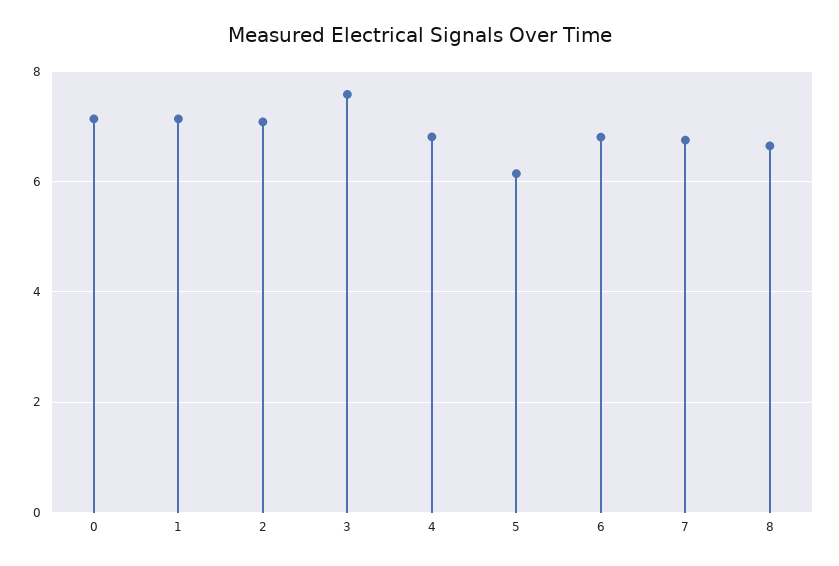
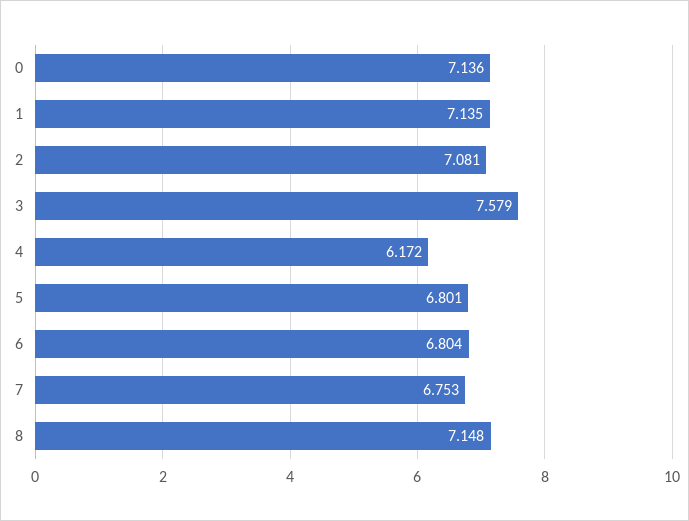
  {
    "0": 7.136,
    "1": 7.135,
    "2": 7.081,
    "3": 7.579,
-   "4": 6.8,
+   "4": 6.172,
-   "5": 6.2,
+   "5": 6.801,
    "6": 6.804,
    "7": 6.753,
-   "8": 6.6
+   "8": 7.148
  }

